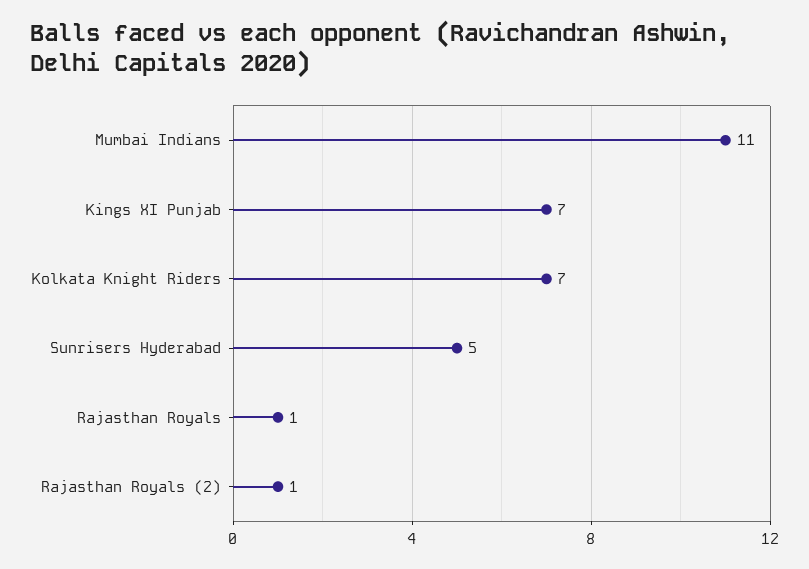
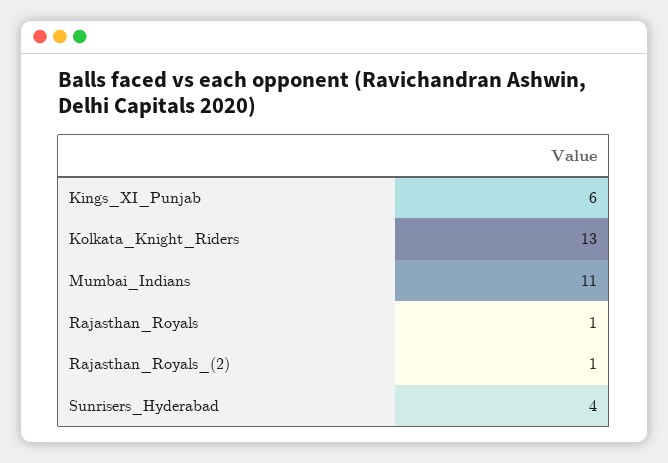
  {
    "Mumbai Indians": 11,
-   "Kings XI Punjab": 7,
+   "Kings XI Punjab": 6,
-   "Kolkata Knight Riders": 7,
+   "Kolkata Knight Riders": 13,
-   "Sunrisers Hyderabad": 5,
+   "Sunrisers Hyderabad": 4,
    "Rajasthan Royals": 1,
    "Rajasthan Royals (2)": 1
  }

